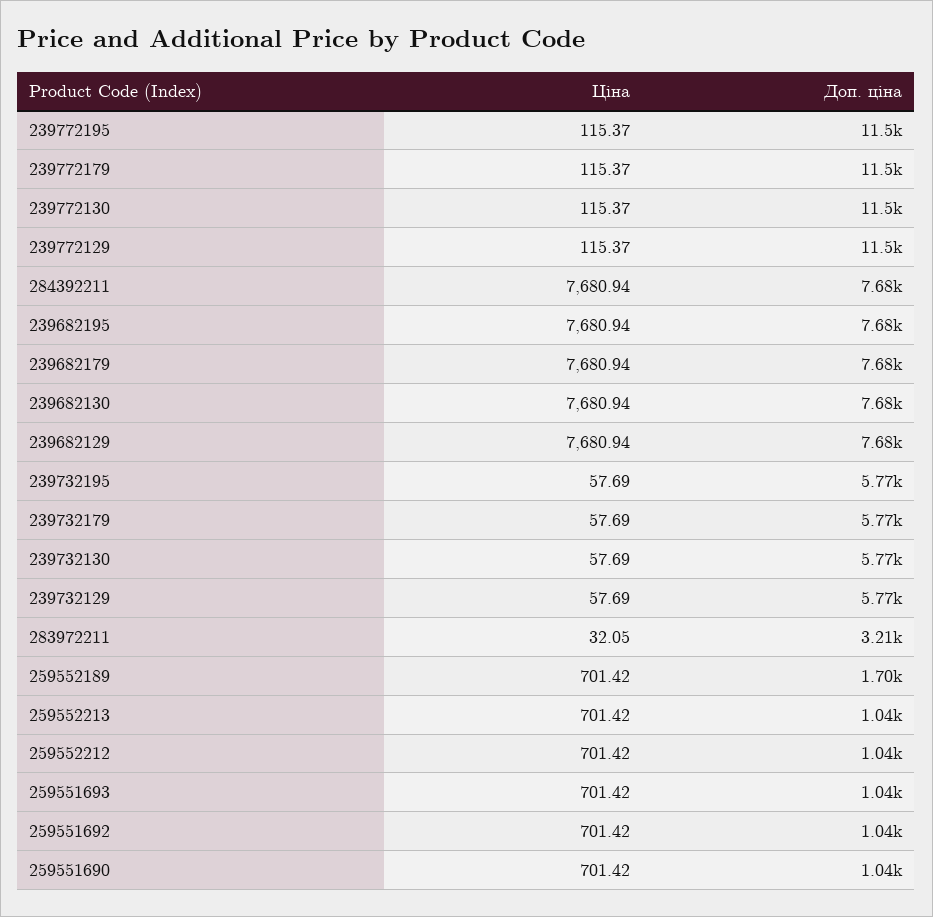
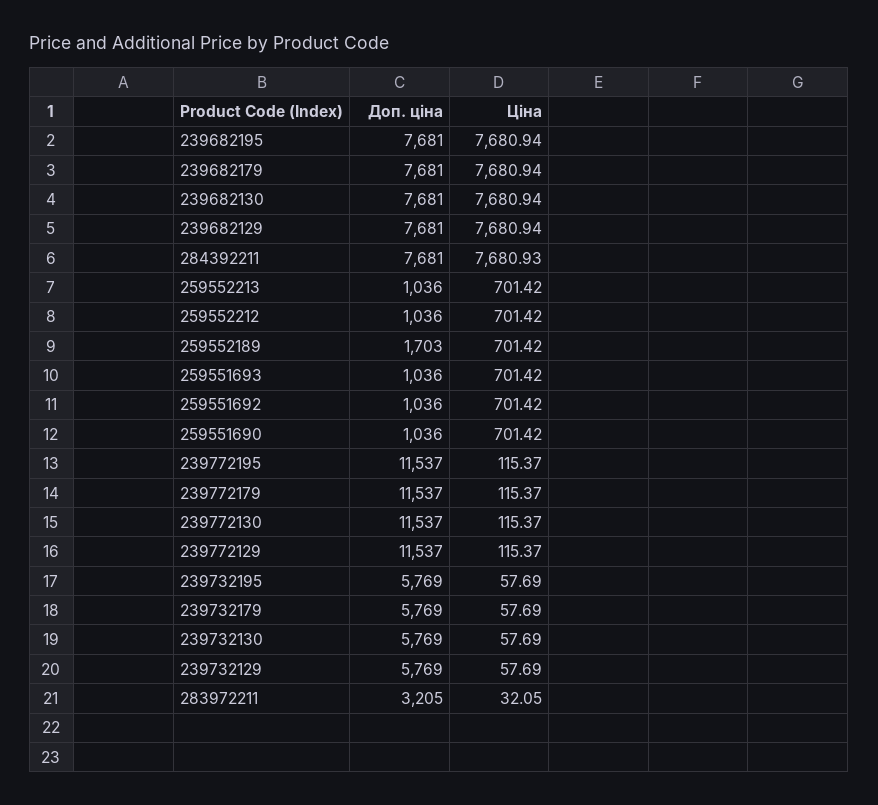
  {
    "Ціна": {
      "239772195": 115.37,
      "239772179": 115.37,
      "239772130": 115.37,
      "239772129": 115.37,
-     "284392211": 7680.94,
+     "284392211": 7680.93,
      "239682195": 7680.94,
      "239682179": 7680.94,
      "239682130": 7680.94,
      "239682129": 7680.94,
      "239732195": 57.69,
      "239732179": 57.69,
      "239732130": 57.69,
      "239732129": 57.69,
      "283972211": 32.05,
      "259552189": 701.42,
      "259552213": 701.42,
      "259552212": 701.42,
      "259551693": 701.42,
      "259551692": 701.42,
      "259551690": 701.42
    },
    "Доп. ціна": {
      "239772195": 11537,
      "239772179": 11537,
      "239772130": 11537,
      "239772129": 11537,
      "284392211": 7681,
      "239682195": 7681,
      "239682179": 7681,
      "239682130": 7681,
      "239682129": 7681,
      "239732195": 5769,
      "239732179": 5769,
      "239732130": 5769,
      "239732129": 5769,
      "283972211": 3205,
      "259552189": 1703,
      "259552213": 1036,
      "259552212": 1036,
      "259551693": 1036,
      "259551692": 1036,
      "259551690": 1036
    }
  }

